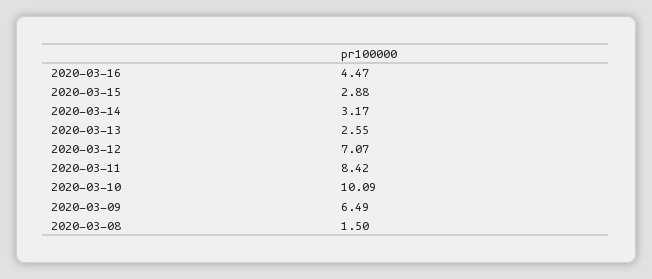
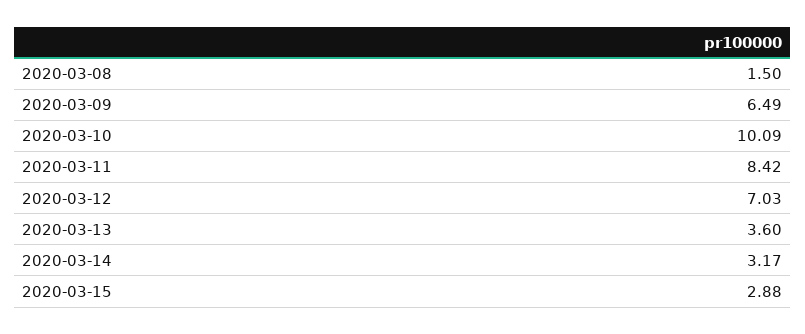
  {
-   "2020-03-16": 4.47,
    "2020-03-15": 2.88,
    "2020-03-14": 3.17,
-   "2020-03-13": 2.55,
+   "2020-03-13": 3.6,
-   "2020-03-12": 7.07,
+   "2020-03-12": 7.03,
    "2020-03-11": 8.42,
    "2020-03-10": 10.09,
    "2020-03-09": 6.49,
    "2020-03-08": 1.5
  }

